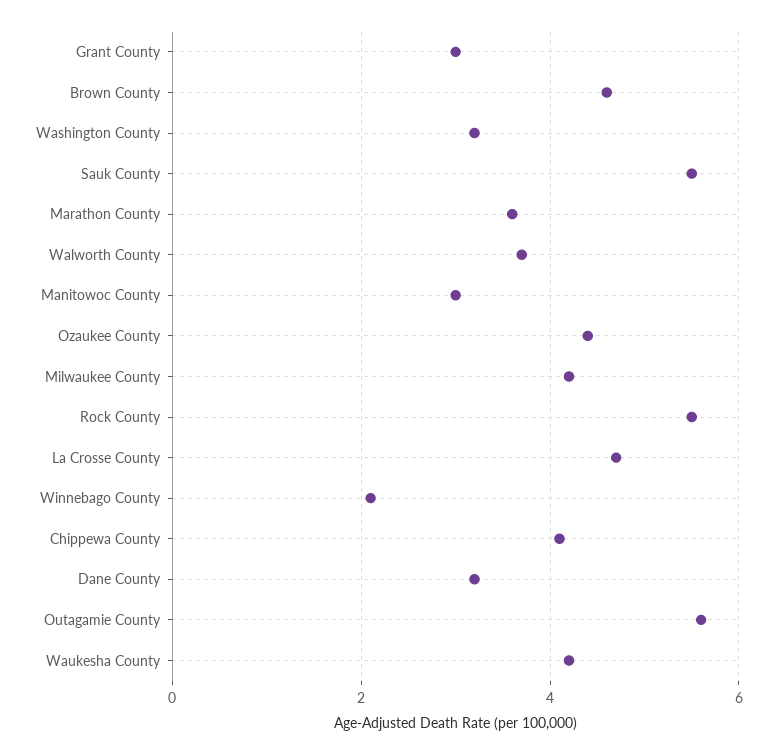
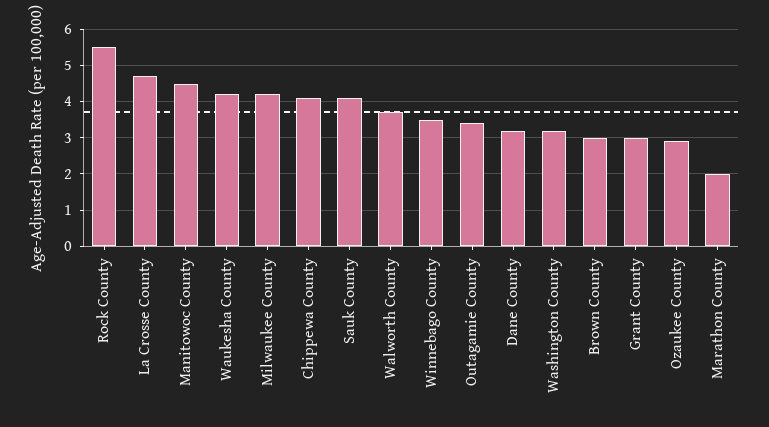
  {
    "Grant County": 3,
-   "Brown County": 4.5,
+   "Brown County": 3,
    "Washington County": 3,
-   "Sauk County": 5.5,
+   "Sauk County": 4,
-   "Marathon County": 3.5,
+   "Marathon County": 2,
    "Walworth County": 3.5,
-   "Manitowoc County": 3,
+   "Manitowoc County": 4.5,
-   "Ozaukee County": 4.5,
+   "Ozaukee County": 3,
    "Milwaukee County": 4,
    "Rock County": 5.5,
    "La Crosse County": 4.5,
-   "Winnebago County": 2,
+   "Winnebago County": 3.5,
    "Chippewa County": 4,
    "Dane County": 3,
-   "Outagamie County": 5.5,
+   "Outagamie County": 3.5,
    "Waukesha County": 4
  }

